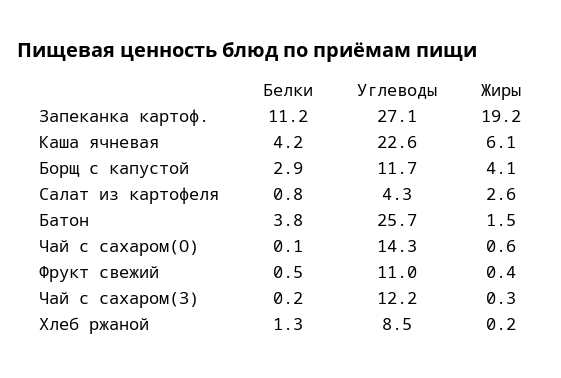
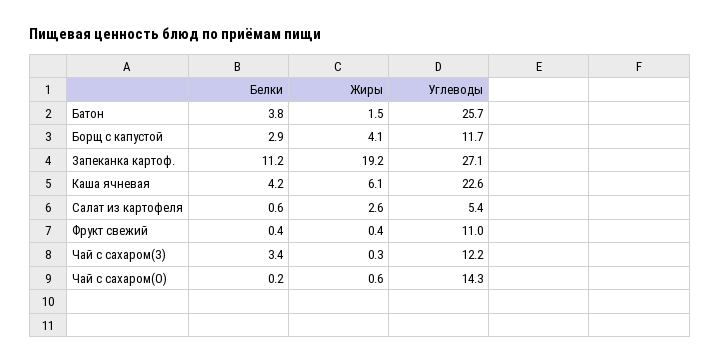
  {
    "Белки": {
      "Запеканка картоф.": 11.2,
      "Каша ячневая": 4.2,
      "Борщ с капустой": 2.9,
-     "Салат из картофеля": 0.8,
+     "Салат из картофеля": 0.6,
      "Батон": 3.8,
-     "Чай с сахаром(О)": 0.1,
+     "Чай с сахаром(О)": 0.2,
-     "Фрукт свежий": 0.5,
+     "Фрукт свежий": 0.4,
-     "Чай с сахаром(З)": 0.2,
+     "Чай с сахаром(З)": 3.4
-     "Хлеб ржаной": 1.3
    },
    "Углеводы": {
      "Запеканка картоф.": 27.1,
      "Каша ячневая": 22.6,
      "Борщ с капустой": 11.7,
-     "Салат из картофеля": 4.3,
+     "Салат из картофеля": 5.4,
      "Батон": 25.7,
      "Чай с сахаром(О)": 14.3,
      "Фрукт свежий": 11,
-     "Чай с сахаром(З)": 12.2,
+     "Чай с сахаром(З)": 12.2
-     "Хлеб ржаной": 8.5
    },
    "Жиры": {
      "Запеканка картоф.": 19.2,
      "Каша ячневая": 6.1,
      "Борщ с капустой": 4.1,
      "Салат из картофеля": 2.6,
      "Батон": 1.5,
      "Чай с сахаром(О)": 0.6,
      "Фрукт свежий": 0.4,
-     "Чай с сахаром(З)": 0.3,
+     "Чай с сахаром(З)": 0.3
-     "Хлеб ржаной": 0.2
    }
  }

